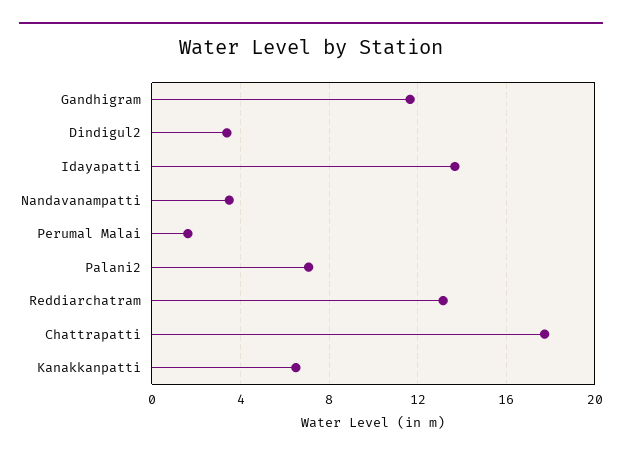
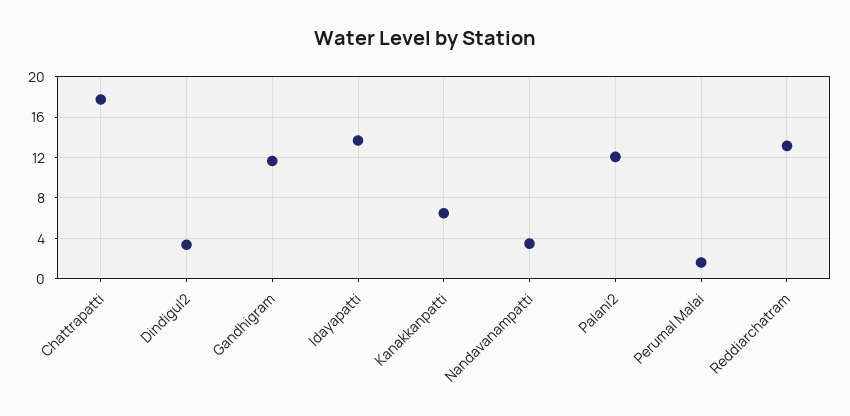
  {
    "Gandhigram": 11.5,
    "Dindigul2": 3.5,
    "Idayapatti": 13.5,
    "Nandavanampatti": 3.5,
    "Perumal Malai": 1.5,
-   "Palani2": 7,
+   "Palani2": 12,
    "Reddiarchatram": 13,
    "Chattrapatti": 17.5,
    "Kanakkanpatti": 6.5
  }

